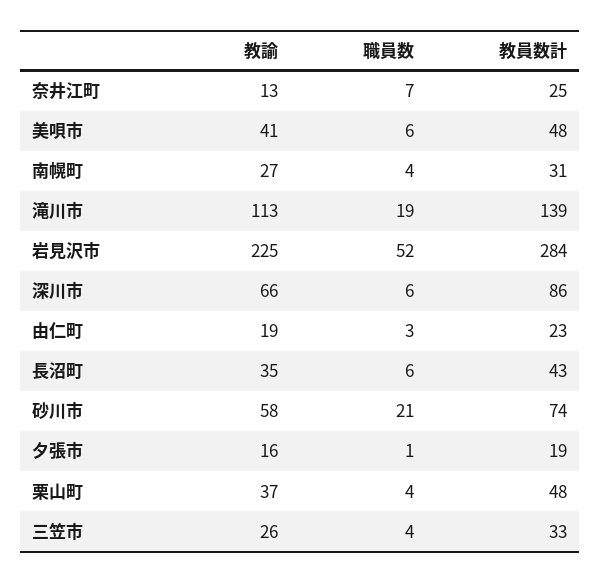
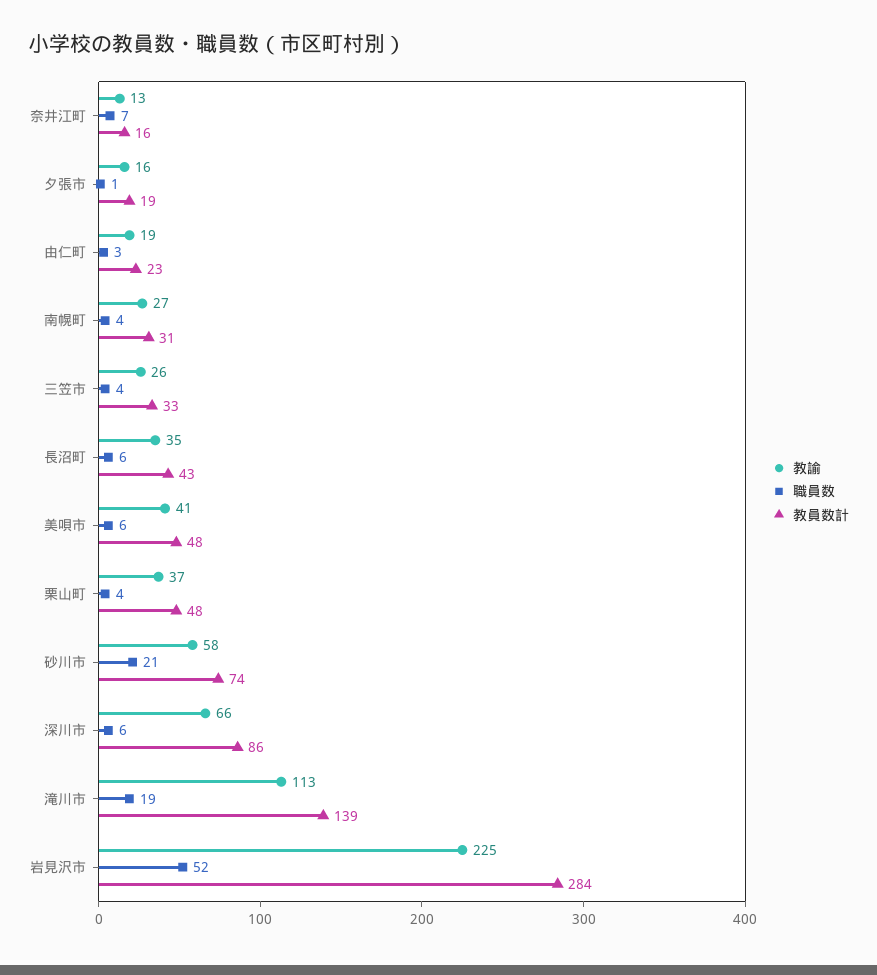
  {
    "教諭": {
      "奈井江町": 13,
      "美唄市": 41,
      "南幌町": 27,
      "滝川市": 113,
      "岩見沢市": 225,
      "深川市": 66,
      "由仁町": 19,
      "長沼町": 35,
      "砂川市": 58,
      "夕張市": 16,
      "栗山町": 37,
      "三笠市": 26
    },
    "職員数": {
      "奈井江町": 7,
      "美唄市": 6,
      "南幌町": 4,
      "滝川市": 19,
      "岩見沢市": 52,
      "深川市": 6,
      "由仁町": 3,
      "長沼町": 6,
      "砂川市": 21,
      "夕張市": 1,
      "栗山町": 4,
      "三笠市": 4
    },
    "教員数計": {
-     "奈井江町": 25,
+     "奈井江町": 16,
      "美唄市": 48,
      "南幌町": 31,
      "滝川市": 139,
      "岩見沢市": 284,
      "深川市": 86,
      "由仁町": 23,
      "長沼町": 43,
      "砂川市": 74,
      "夕張市": 19,
      "栗山町": 48,
      "三笠市": 33
    }
  }

